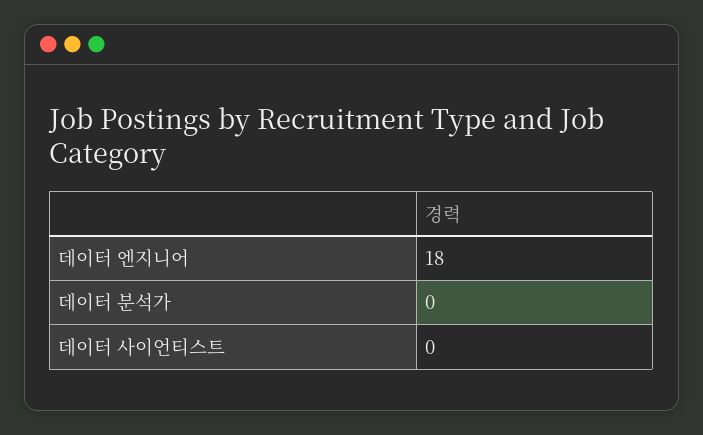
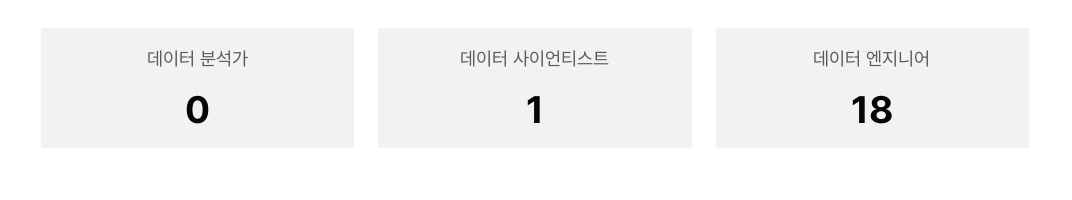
  {
    "데이터 엔지니어": 18,
    "데이터 분석가": 0,
-   "데이터 사이언티스트": 0
+   "데이터 사이언티스트": 1
  }

